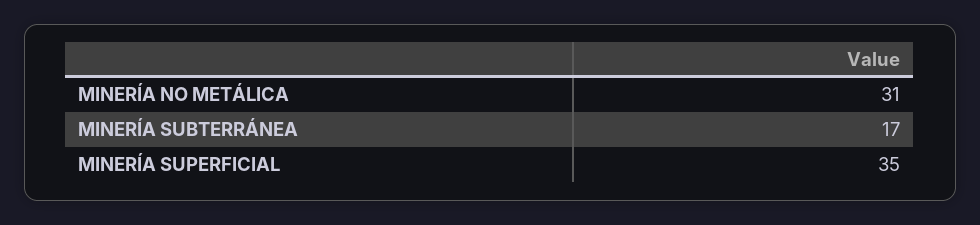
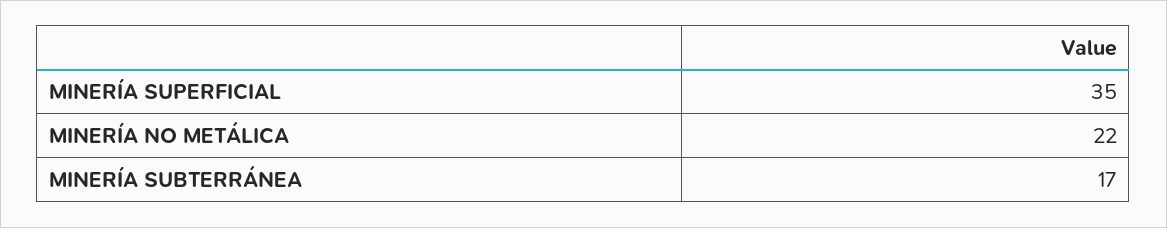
  {
-   "MINERÍA NO METÁLICA": 31,
+   "MINERÍA NO METÁLICA": 22,
    "MINERÍA SUBTERRÁNEA": 17,
    "MINERÍA SUPERFICIAL": 35
  }

